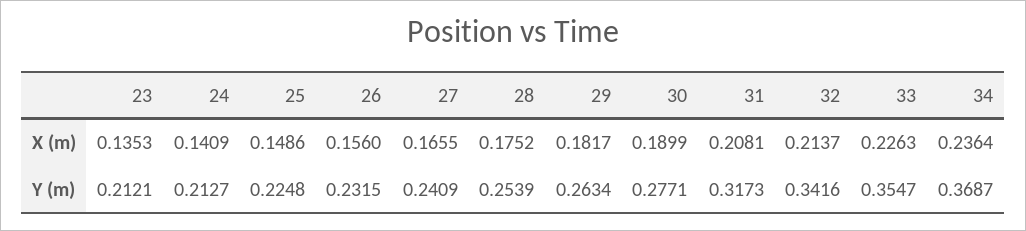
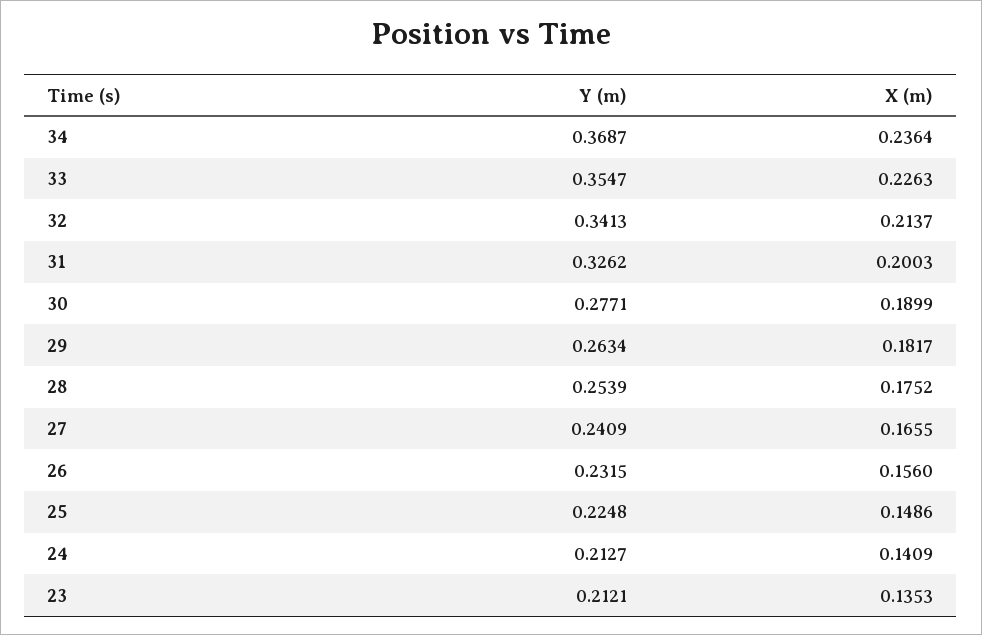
  {
    "23": {
      "X (m)": 0.1353,
      "Y (m)": 0.2121
    },
    "24": {
      "X (m)": 0.1409,
      "Y (m)": 0.2127
    },
    "25": {
      "X (m)": 0.1486,
      "Y (m)": 0.2248
    },
    "26": {
      "X (m)": 0.156,
      "Y (m)": 0.2315
    },
    "27": {
      "X (m)": 0.1655,
      "Y (m)": 0.2409
    },
    "28": {
      "X (m)": 0.1752,
      "Y (m)": 0.2539
    },
    "29": {
      "X (m)": 0.1817,
      "Y (m)": 0.2634
    },
    "30": {
      "X (m)": 0.1899,
      "Y (m)": 0.2771
    },
    "31": {
-     "X (m)": 0.2081,
+     "X (m)": 0.2003,
-     "Y (m)": 0.3173
+     "Y (m)": 0.3262
    },
    "32": {
      "X (m)": 0.2137,
-     "Y (m)": 0.3416
+     "Y (m)": 0.3413
    },
    "33": {
      "X (m)": 0.2263,
      "Y (m)": 0.3547
    },
    "34": {
      "X (m)": 0.2364,
      "Y (m)": 0.3687
    }
  }

